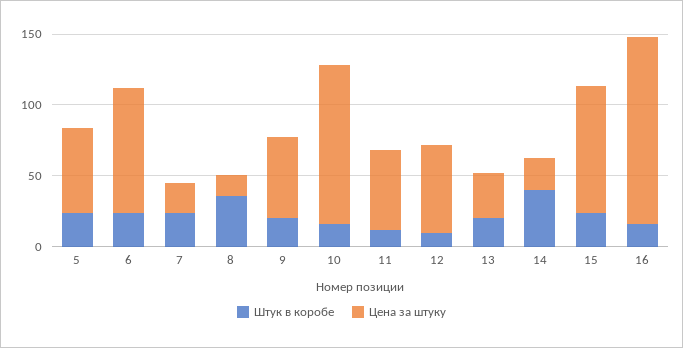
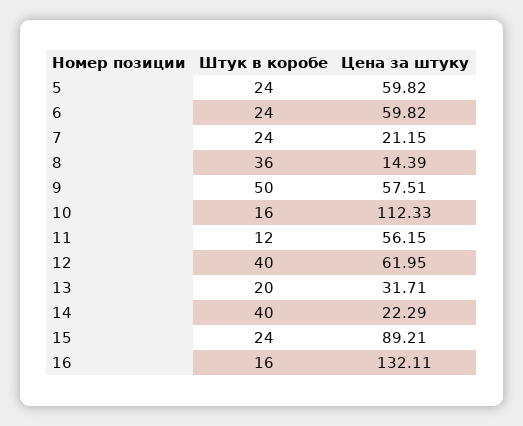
  {
    "Штук в коробе": {
      "5": 24,
      "6": 24,
      "7": 24,
      "8": 36,
-     "9": 20,
+     "9": 50,
      "10": 16,
      "11": 12,
-     "12": 10,
+     "12": 40,
      "13": 20,
      "14": 40,
      "15": 24,
      "16": 16
    },
    "Цена за штуку": {
      "5": 59.82,
-     "6": 90,
+     "6": 59.82,
      "7": 21.15,
      "8": 14.39,
      "9": 57.51,
      "10": 112.33,
      "11": 56.15,
      "12": 61.95,
      "13": 31.71,
      "14": 22.29,
      "15": 89.21,
      "16": 132.11
    }
  }

